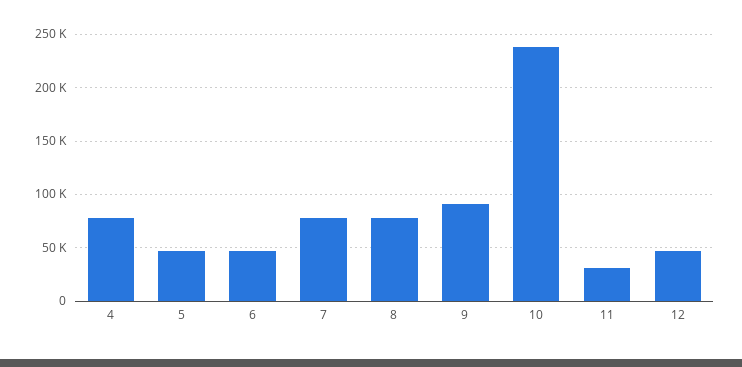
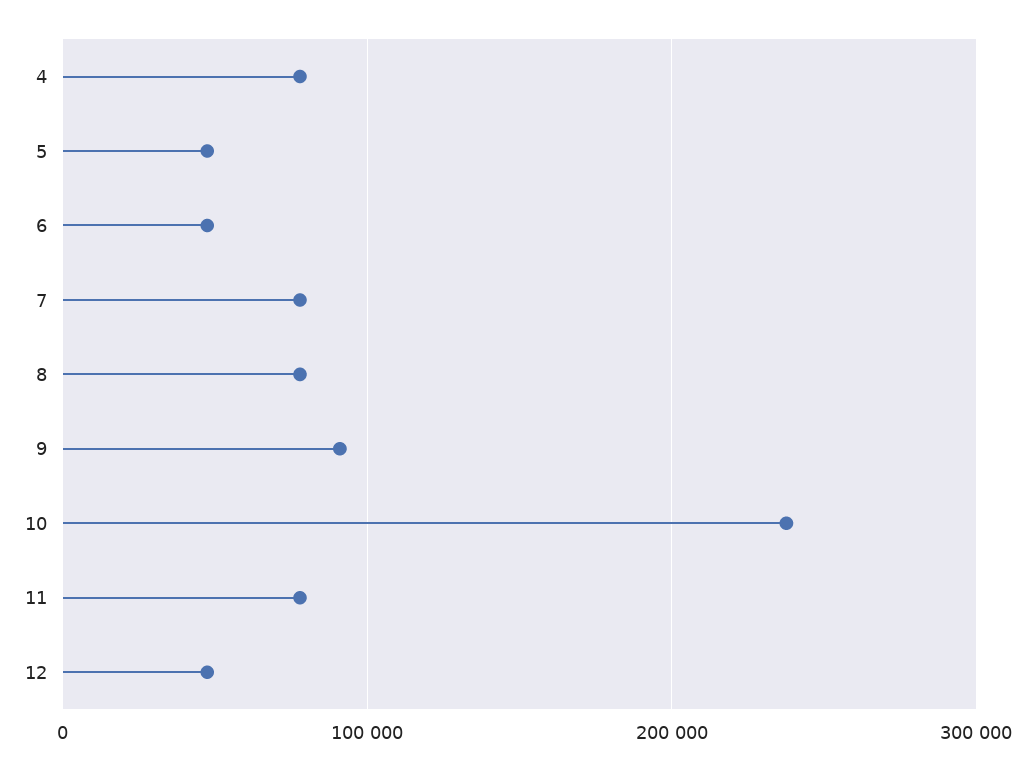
  {
    "4": 80000,
    "5": 50000,
    "6": 50000,
    "7": 80000,
    "8": 80000,
    "9": 90000,
    "10": 240000,
-   "11": 30000,
+   "11": 80000,
    "12": 50000
  }

